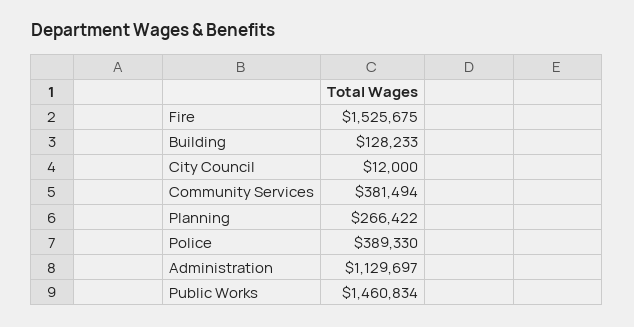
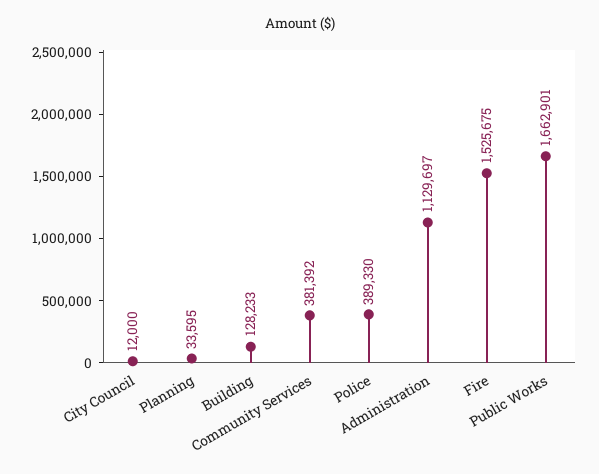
  {
    "Fire": 1525675,
    "Building": 128233,
    "City Council": 12000,
-   "Community Services": 381494,
+   "Community Services": 381392,
-   "Planning": 266422,
+   "Planning": 33595,
    "Police": 389330,
    "Administration": 1129697,
-   "Public Works": 1460834
+   "Public Works": 1662901
  }

